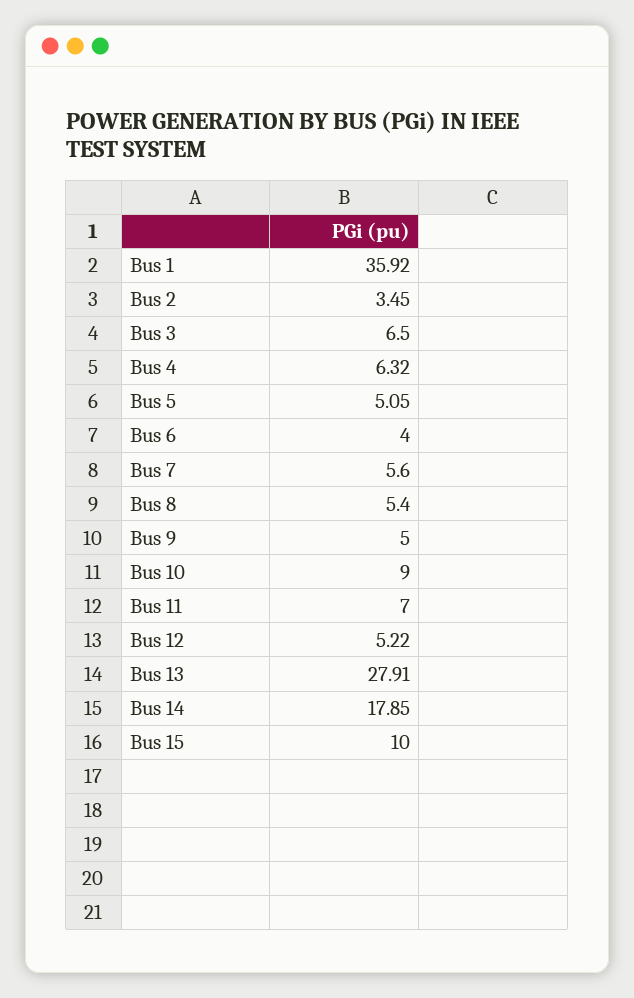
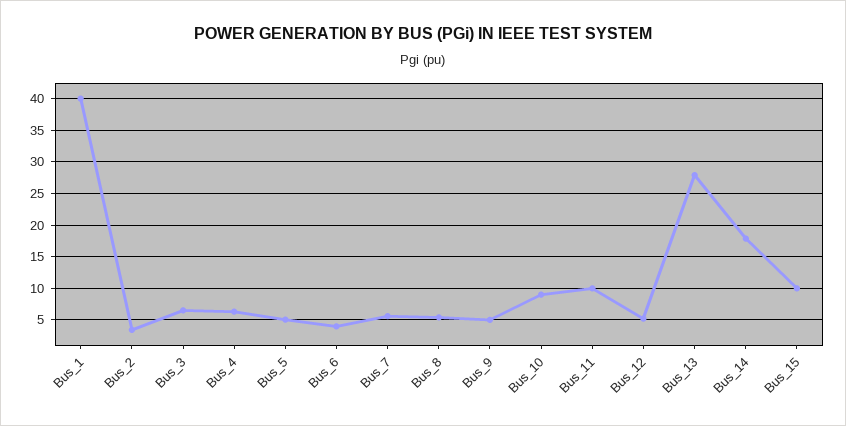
  {
-   "Bus 1": 35.92,
+   "Bus 1": 40,
    "Bus 2": 3.45,
    "Bus 3": 6.5,
    "Bus 4": 6.32,
    "Bus 5": 5.05,
    "Bus 6": 4,
    "Bus 7": 5.6,
    "Bus 8": 5.4,
    "Bus 9": 5,
    "Bus 10": 9,
-   "Bus 11": 7,
+   "Bus 11": 10,
    "Bus 12": 5.22,
    "Bus 13": 27.91,
    "Bus 14": 17.85,
    "Bus 15": 10
  }

